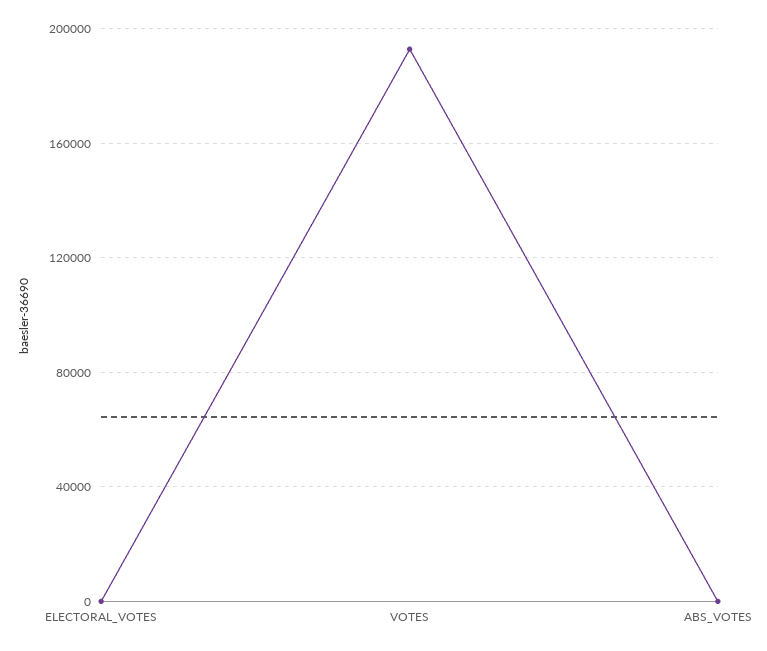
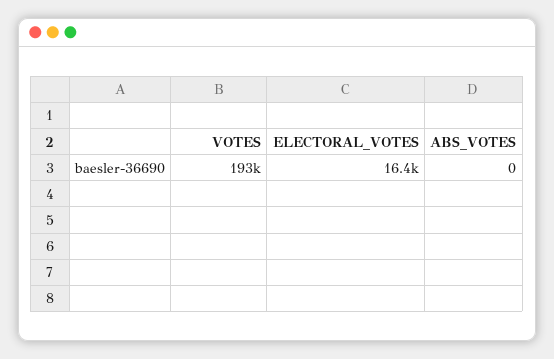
  {
-   "ELECTORAL_VOTES": 0,
+   "ELECTORAL_VOTES": 16400,
    "VOTES": 193000,
    "ABS_VOTES": 0
  }

